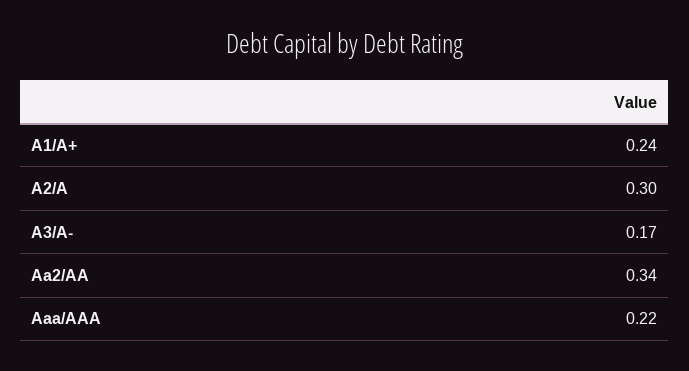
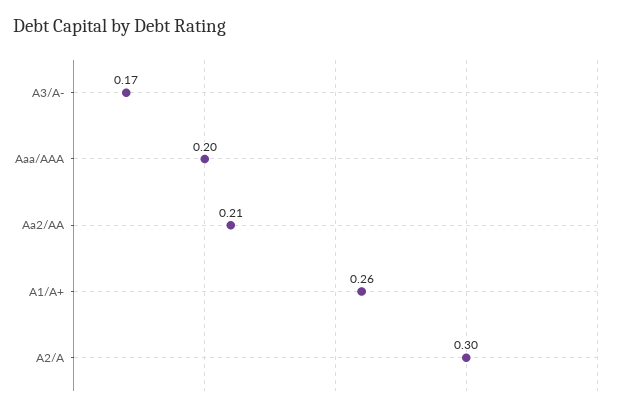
  {
-   "A1/A+": 0.24,
+   "A1/A+": 0.26,
    "A2/A": 0.3,
    "A3/A-": 0.17,
-   "Aa2/AA": 0.34,
+   "Aa2/AA": 0.21,
-   "Aaa/AAA": 0.22
+   "Aaa/AAA": 0.2
  }

